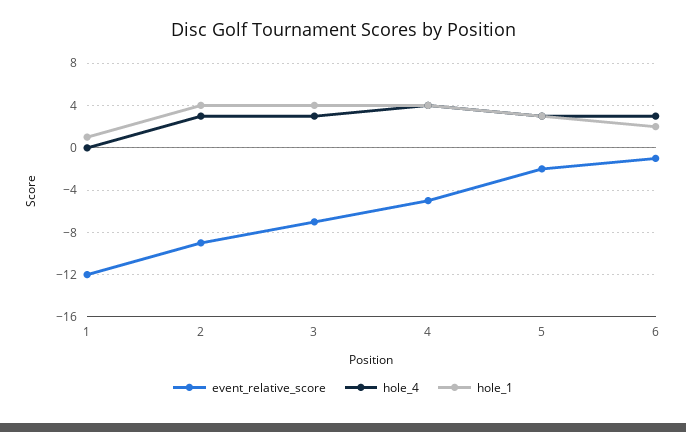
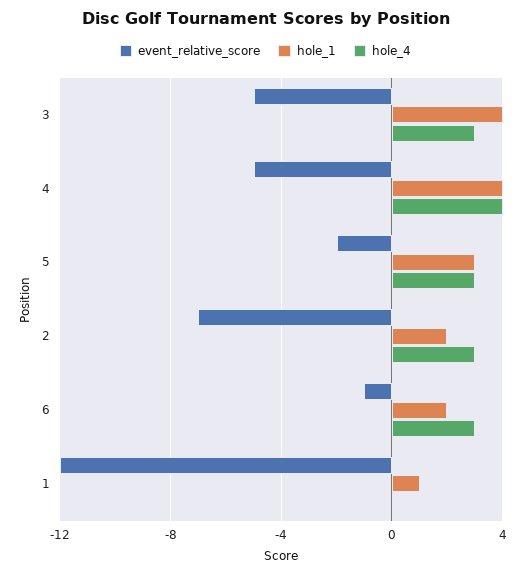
  {
    "event_relative_score": {
      "1": -12,
-     "2": -9,
+     "2": -7,
-     "3": -7,
+     "3": -5,
      "4": -5,
      "5": -2,
      "6": -1
    },
    "hole_4": {
      "1": 0,
      "2": 3,
      "3": 3,
      "4": 4,
      "5": 3,
      "6": 3
    },
    "hole_1": {
      "1": 1,
-     "2": 4,
+     "2": 2,
      "3": 4,
      "4": 4,
      "5": 3,
      "6": 2
    }
  }

